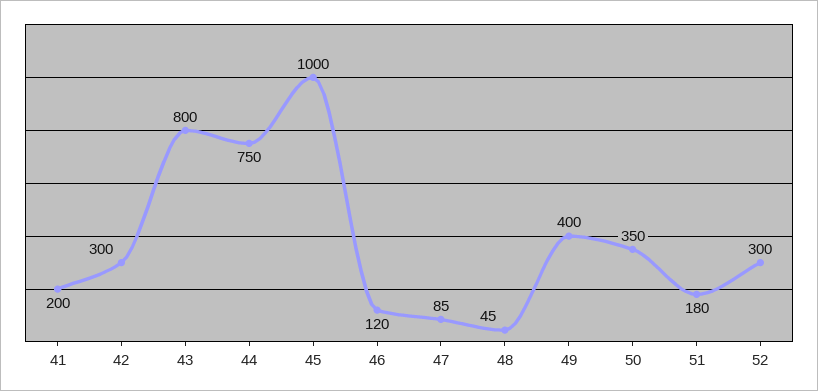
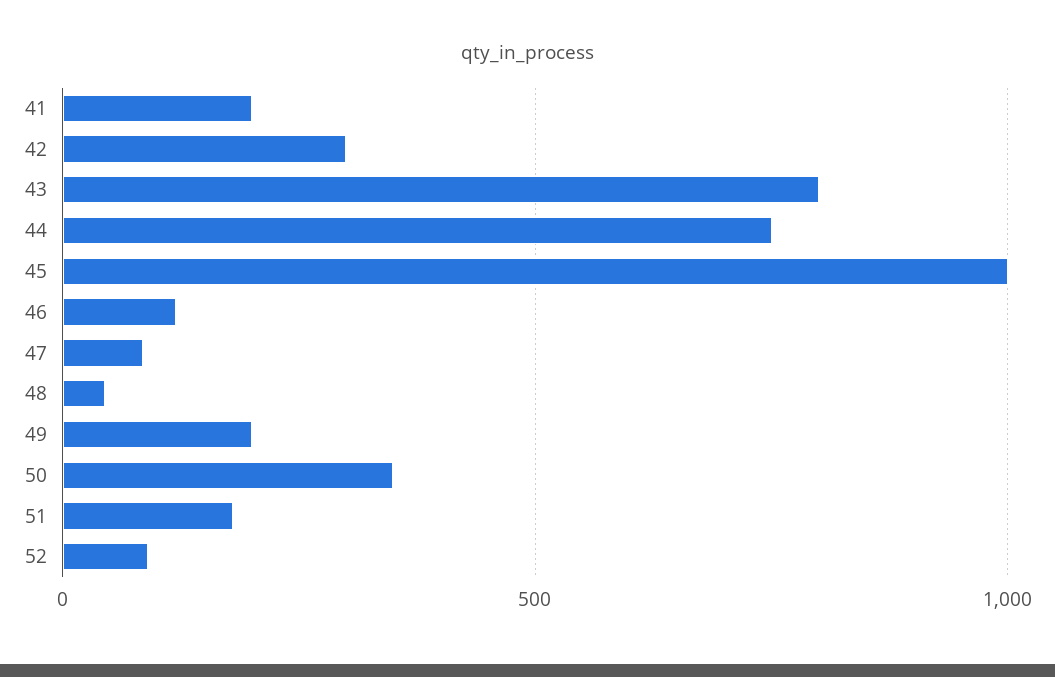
  {
    "41": 200,
    "42": 300,
    "43": 800,
    "44": 750,
    "45": 1000,
    "46": 120,
    "47": 85,
    "48": 45,
-   "49": 400,
+   "49": 200,
    "50": 350,
    "51": 180,
-   "52": 300
+   "52": 100
  }

